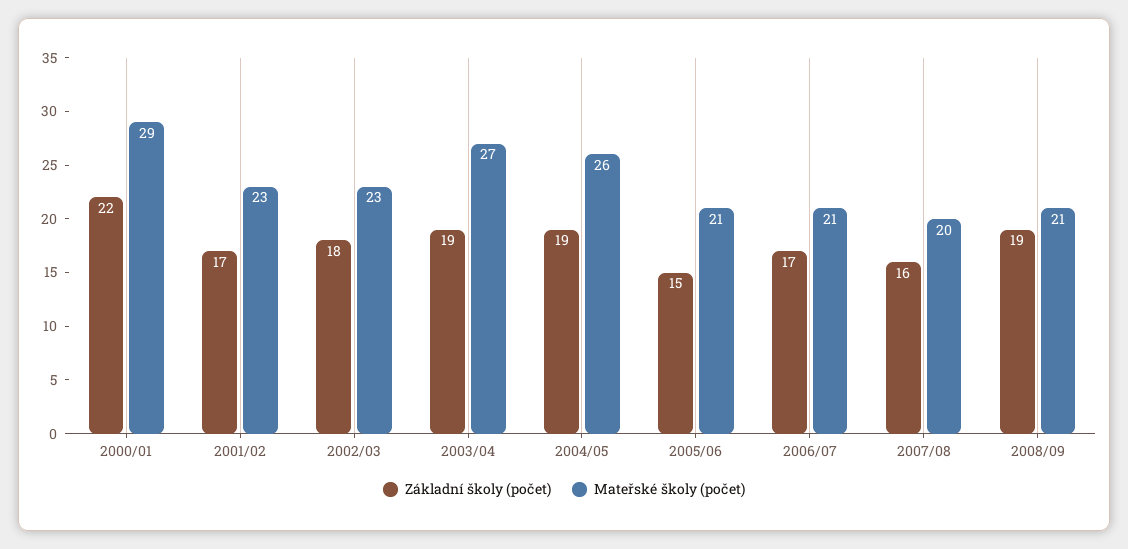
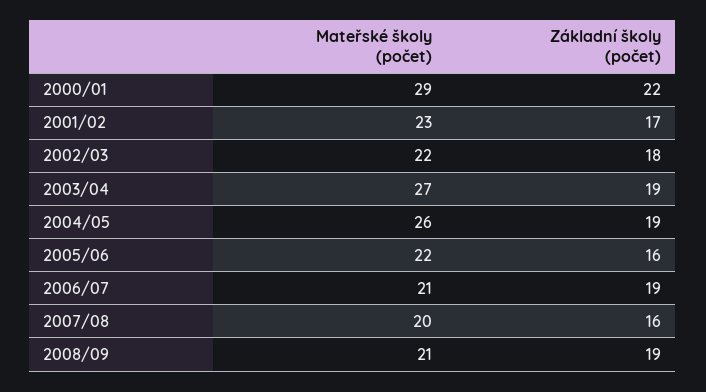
  {
    "Základní školy (počet)": {
      "2000/01": 22,
      "2001/02": 17,
      "2002/03": 18,
      "2003/04": 19,
      "2004/05": 19,
-     "2005/06": 15,
+     "2005/06": 16,
-     "2006/07": 17,
+     "2006/07": 19,
      "2007/08": 16,
      "2008/09": 19
    },
    "Mateřské školy (počet)": {
      "2000/01": 29,
      "2001/02": 23,
-     "2002/03": 23,
+     "2002/03": 22,
      "2003/04": 27,
      "2004/05": 26,
-     "2005/06": 21,
+     "2005/06": 22,
      "2006/07": 21,
      "2007/08": 20,
      "2008/09": 21
    }
  }

